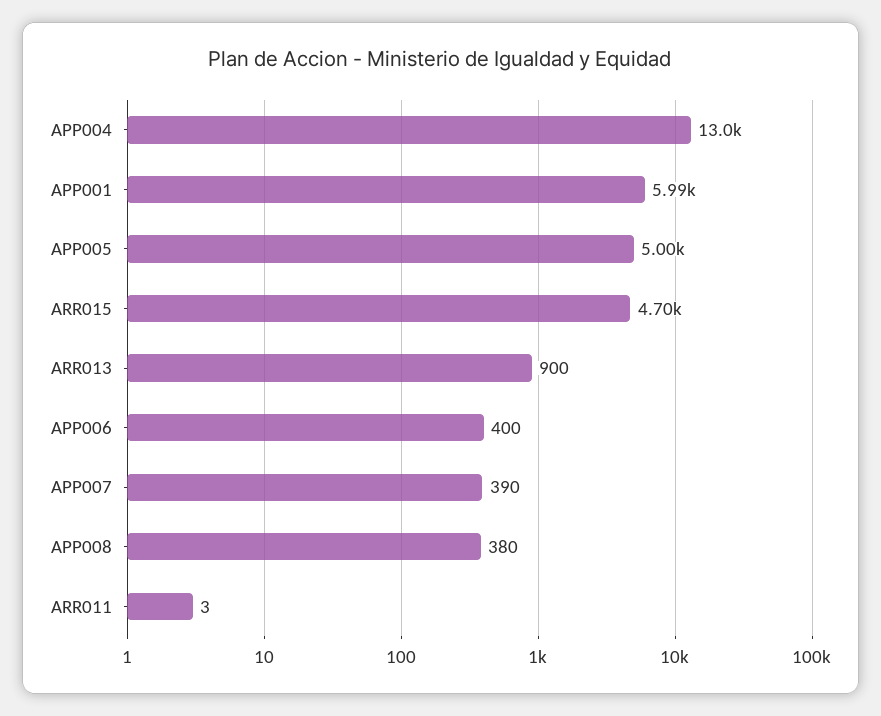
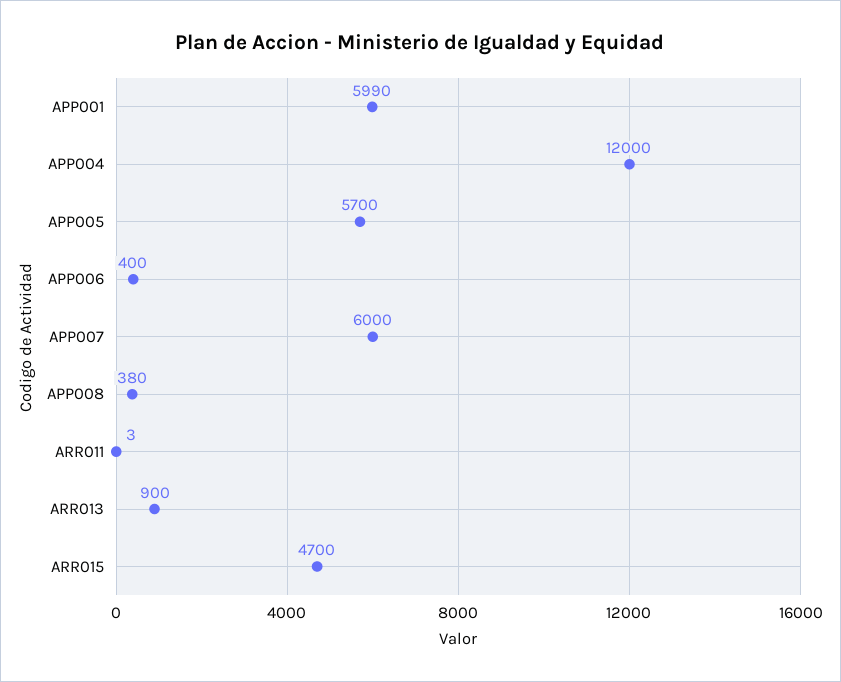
  {
-   "APP004": 13000,
+   "APP004": 12000,
    "APP001": 5990,
-   "APP005": 5000,
+   "APP005": 5700,
    "ARR015": 4700,
    "ARR013": 900,
    "APP006": 400,
-   "APP007": 390,
+   "APP007": 6000,
    "APP008": 380,
    "ARR011": 3
  }

